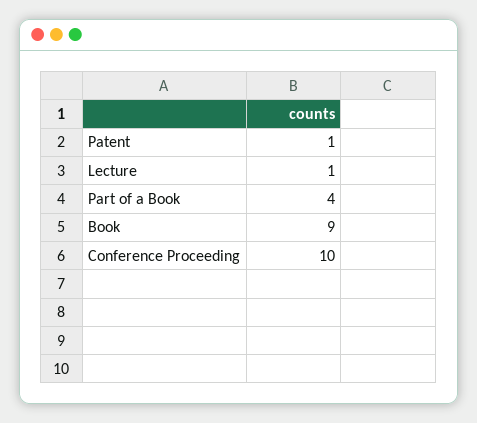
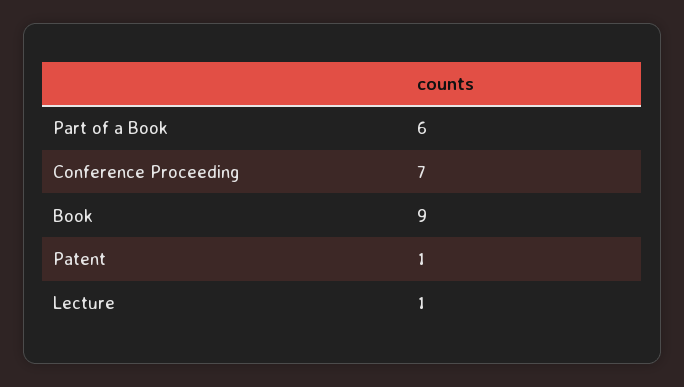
  {
    "Patent": 1,
    "Lecture": 1,
-   "Part of a Book": 4,
+   "Part of a Book": 6,
    "Book": 9,
-   "Conference Proceeding": 10
+   "Conference Proceeding": 7
  }

